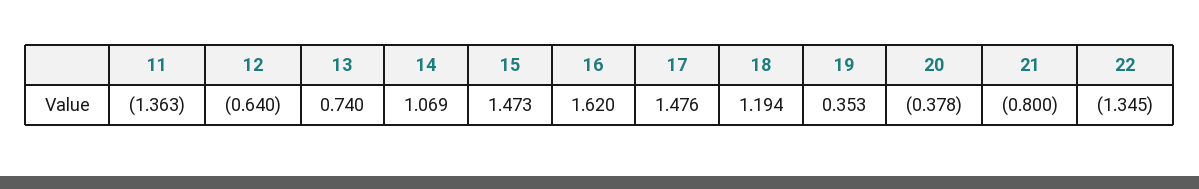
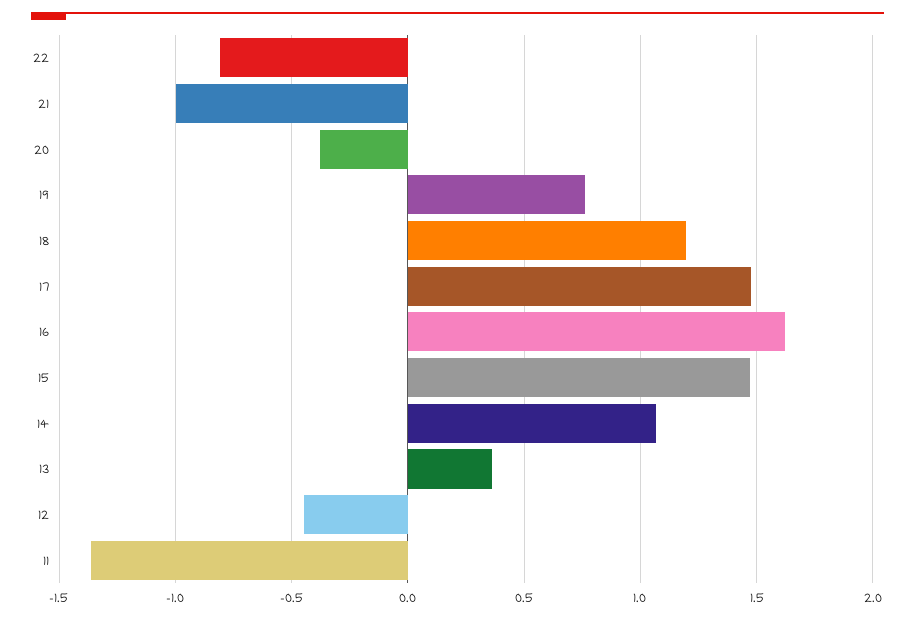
  {
    "11": -1.363,
-   "12": -0.64,
+   "12": -0.45,
-   "13": 0.74,
+   "13": 0.35,
    "14": 1.069,
    "15": 1.473,
    "16": 1.62,
    "17": 1.476,
    "18": 1.194,
-   "19": 0.353,
+   "19": 0.75,
    "20": -0.378,
-   "21": -0.8,
+   "21": -1,
-   "22": -1.345
+   "22": -0.8
  }

